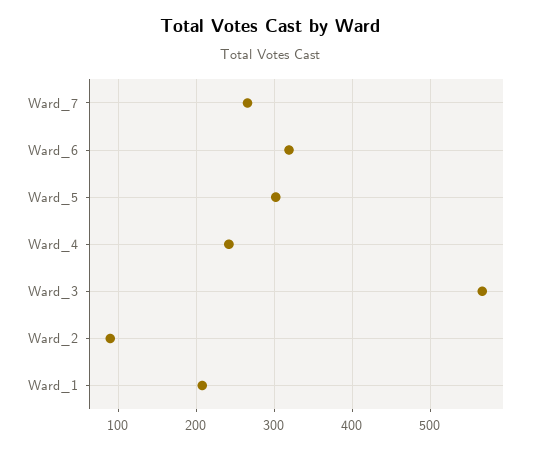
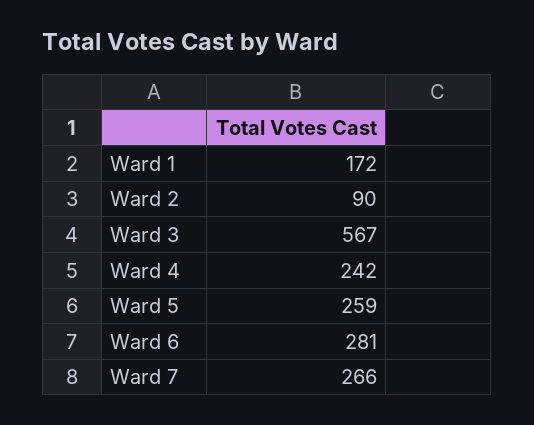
  {
    "Ward_7": 266,
-   "Ward_6": 320,
+   "Ward_6": 281,
-   "Ward_5": 300,
+   "Ward_5": 259,
    "Ward_4": 242,
    "Ward_3": 567,
    "Ward_2": 90,
-   "Ward_1": 210
+   "Ward_1": 172
  }

